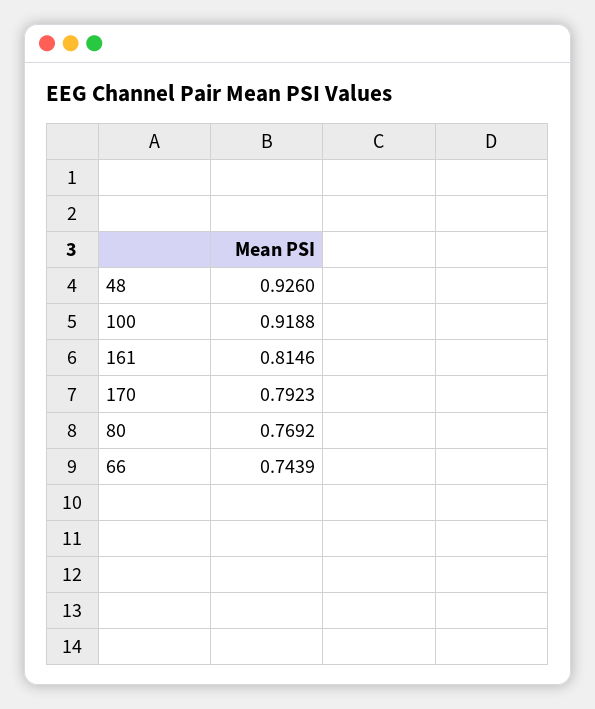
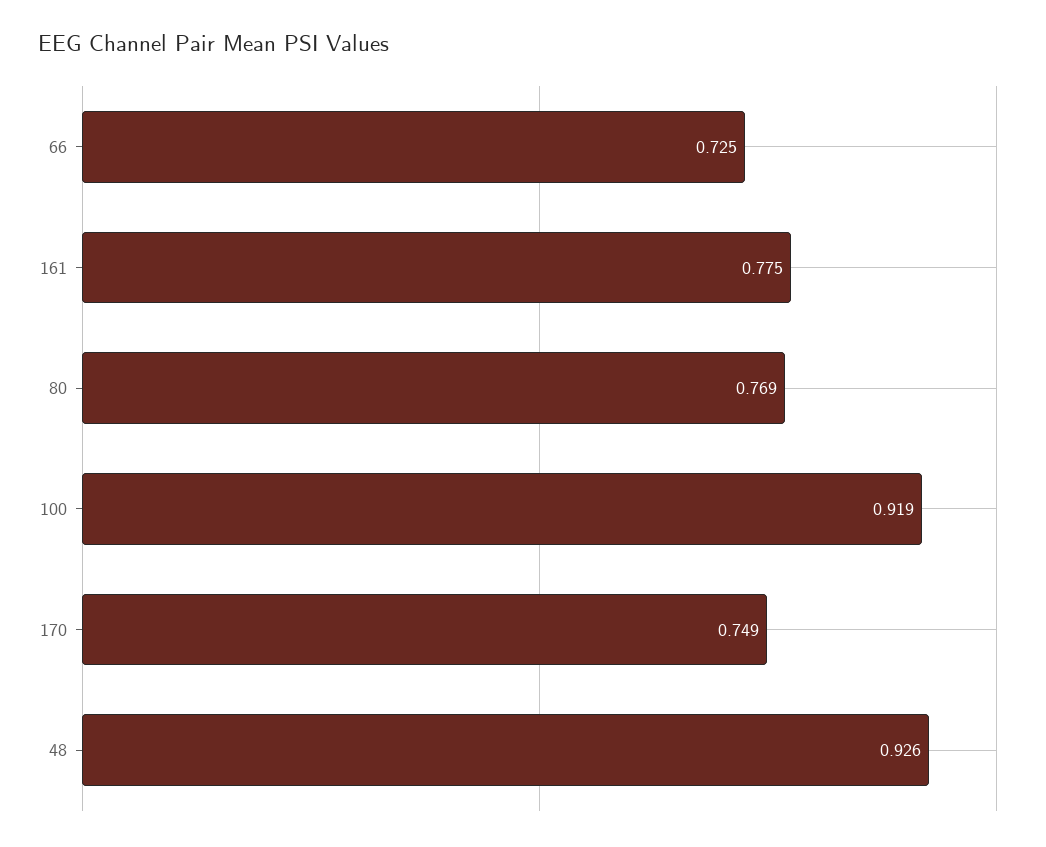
  {
    "48": 0.926,
    "100": 0.9188,
-   "161": 0.8146,
+   "161": 0.775,
-   "170": 0.7923,
+   "170": 0.749,
    "80": 0.7692,
-   "66": 0.7439
+   "66": 0.725
  }

